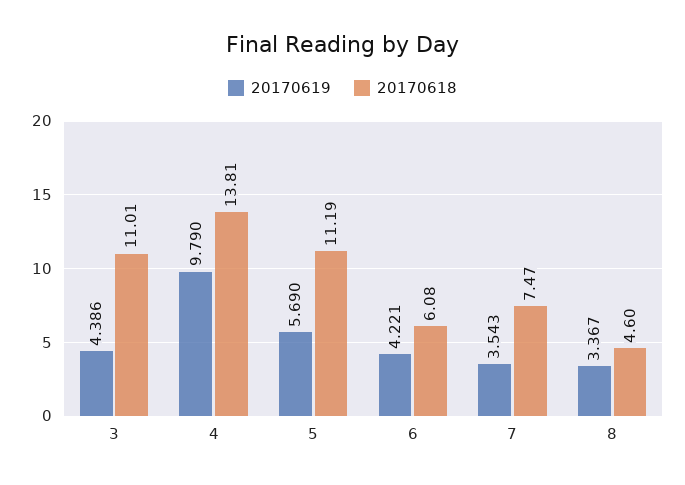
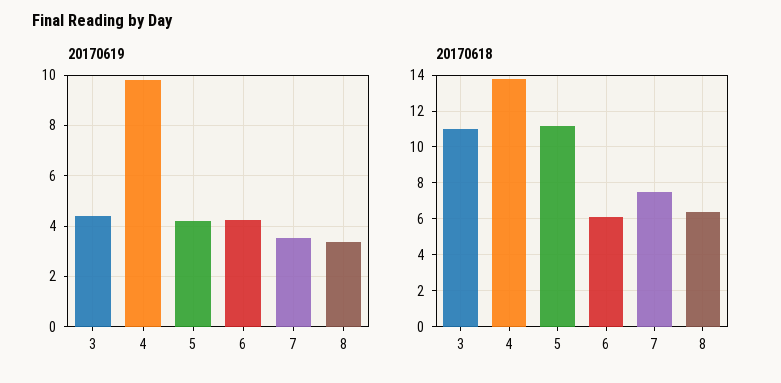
  {
    "20170619": {
      "3": 4.386,
      "4": 9.79,
-     "5": 5.69,
+     "5": 4.25,
      "6": 4.221,
      "7": 3.543,
      "8": 3.367
    },
    "20170618": {
      "3": 11.01,
      "4": 13.81,
      "5": 11.19,
      "6": 6.08,
      "7": 7.47,
-     "8": 4.6
+     "8": 6.5
    }
  }

